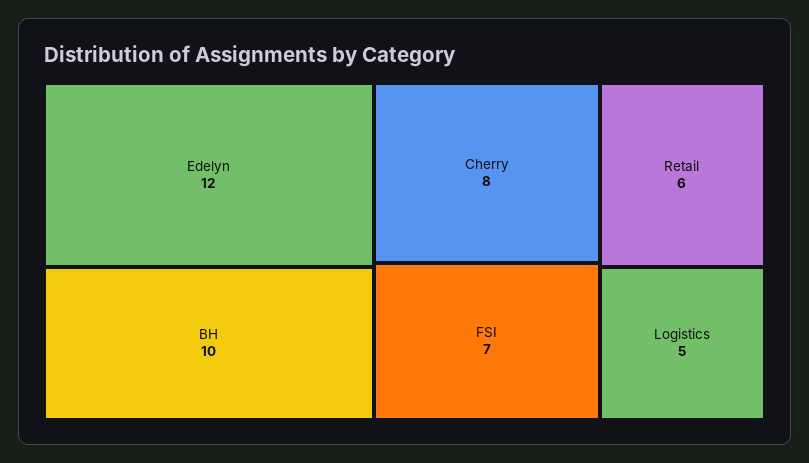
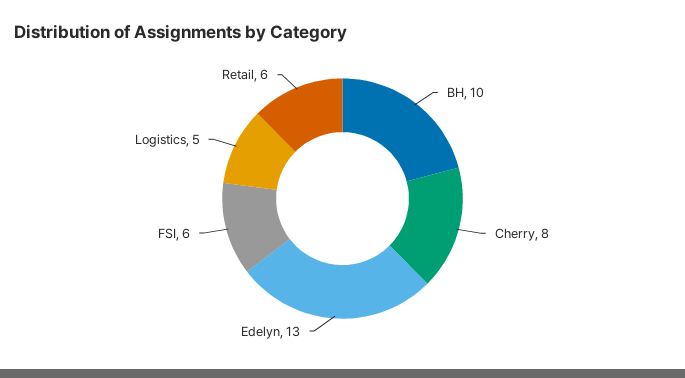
  {
-   "Edelyn": 12,
+   "Edelyn": 13,
    "BH": 10,
    "Cherry": 8,
-   "FSI": 7,
+   "FSI": 6,
    "Retail": 6,
    "Logistics": 5
  }

